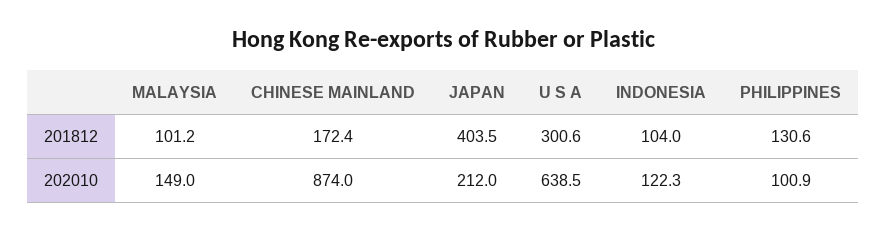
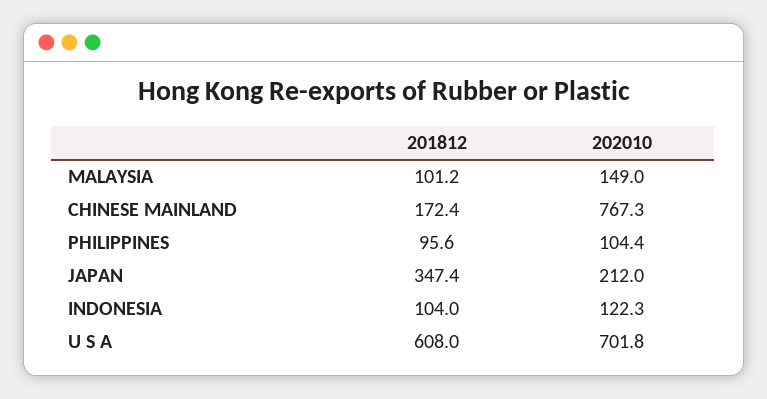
  {
    "MALAYSIA": {
      "201812": 101.2,
      "202010": 149
    },
    "CHINESE MAINLAND": {
      "201812": 172.4,
-     "202010": 874
+     "202010": 767.3
    },
    "JAPAN": {
-     "201812": 403.5,
+     "201812": 347.4,
      "202010": 212
    },
    "U S A": {
-     "201812": 300.6,
+     "201812": 608,
-     "202010": 638.5
+     "202010": 701.8
    },
    "INDONESIA": {
      "201812": 104,
      "202010": 122.3
    },
    "PHILIPPINES": {
-     "201812": 130.6,
+     "201812": 95.6,
-     "202010": 100.9
+     "202010": 104.4
    }
  }

